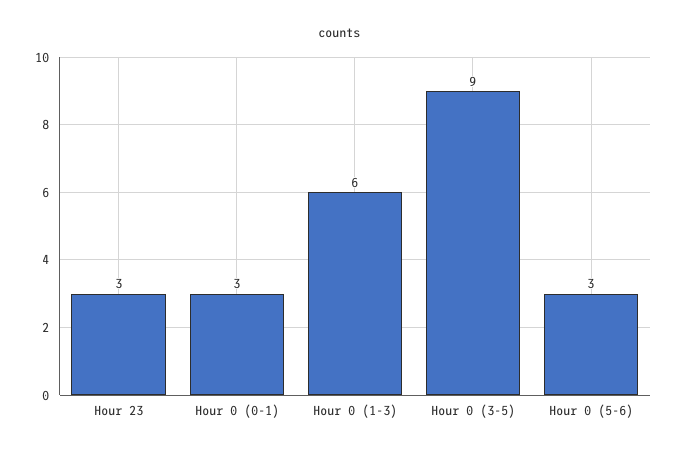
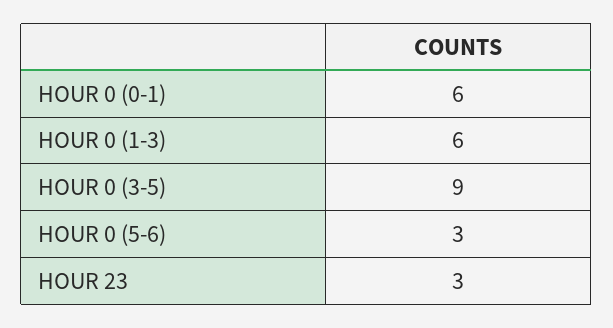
  {
    "Hour 23": 3,
-   "Hour 0 (0-1)": 3,
+   "Hour 0 (0-1)": 6,
    "Hour 0 (1-3)": 6,
    "Hour 0 (3-5)": 9,
    "Hour 0 (5-6)": 3
  }

